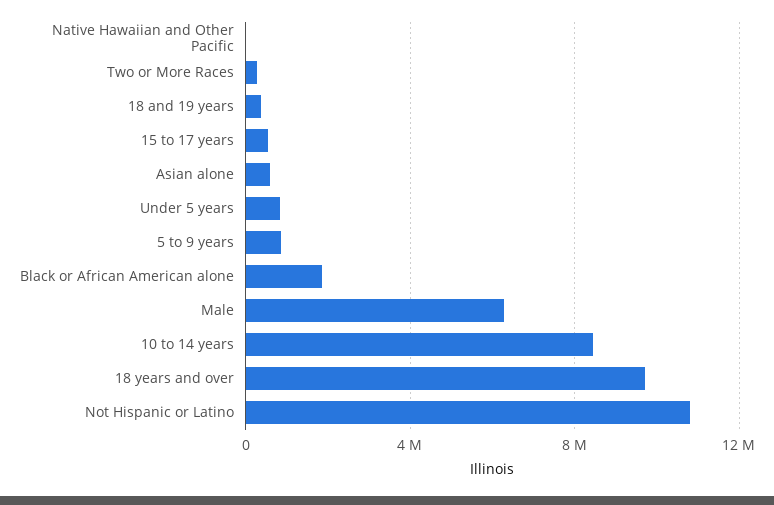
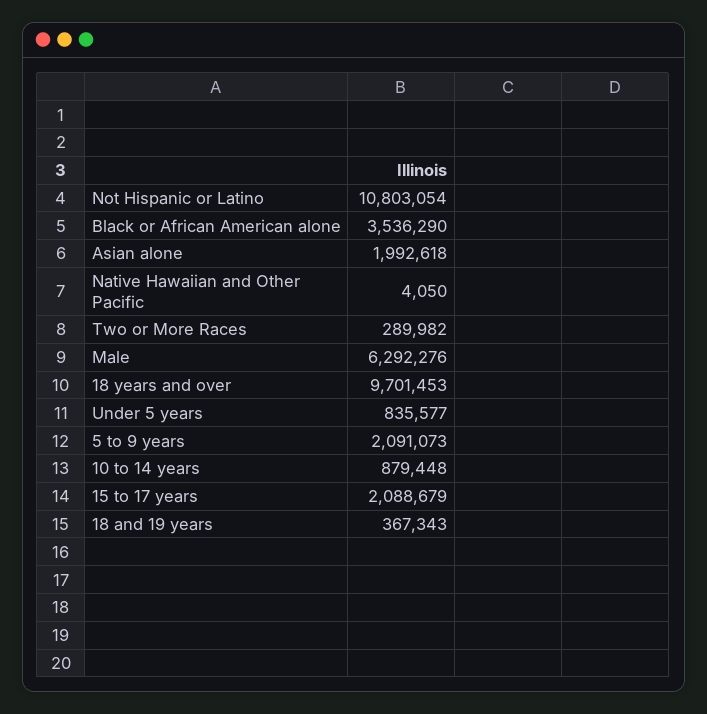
  {
    "Native Hawaiian and Other Pacific": 4050,
    "Two or More Races": 289982,
    "18 and 19 years": 367343,
-   "15 to 17 years": 500000,
+   "15 to 17 years": 2088679,
-   "Asian alone": 500000,
+   "Asian alone": 1992618,
    "Under 5 years": 835577,
-   "5 to 9 years": 1000000,
+   "5 to 9 years": 2091073,
-   "Black or African American alone": 2000000,
+   "Black or African American alone": 3536290,
    "Male": 6292276,
-   "10 to 14 years": 8500000,
+   "10 to 14 years": 879448,
    "18 years and over": 9701453,
    "Not Hispanic or Latino": 10803054
  }

